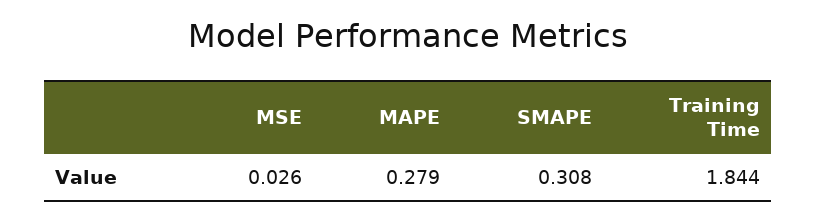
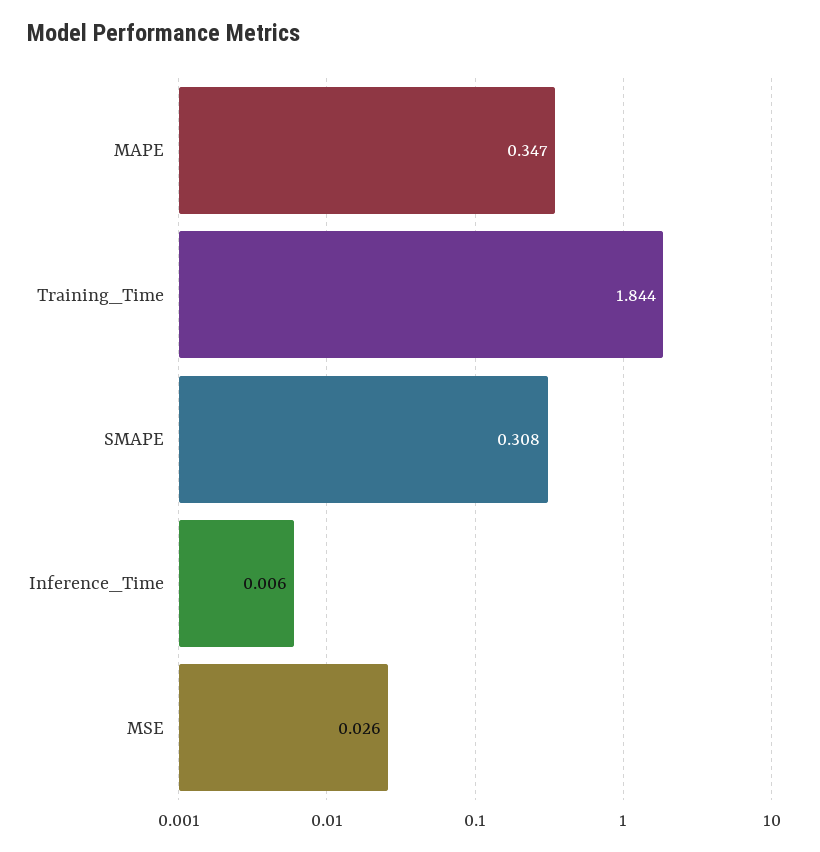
  {
    "MSE": 0.026,
-   "MAPE": 0.279,
+   "MAPE": 0.347,
    "SMAPE": 0.308,
-   "Training Time": 1.844
+   "Training Time": 1.844,
+   "Inference_Time": 0.006
  }

